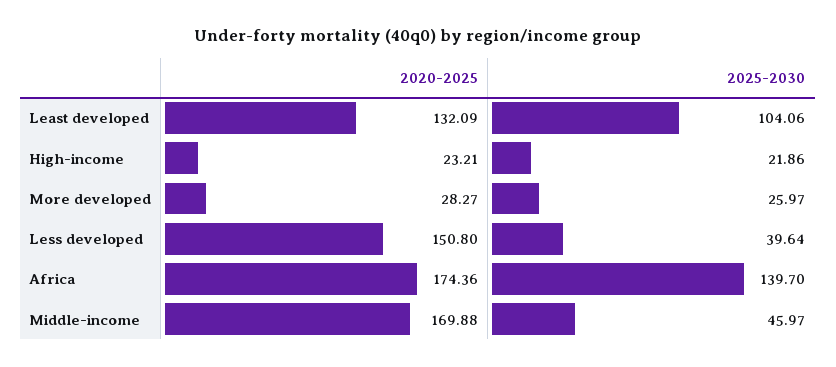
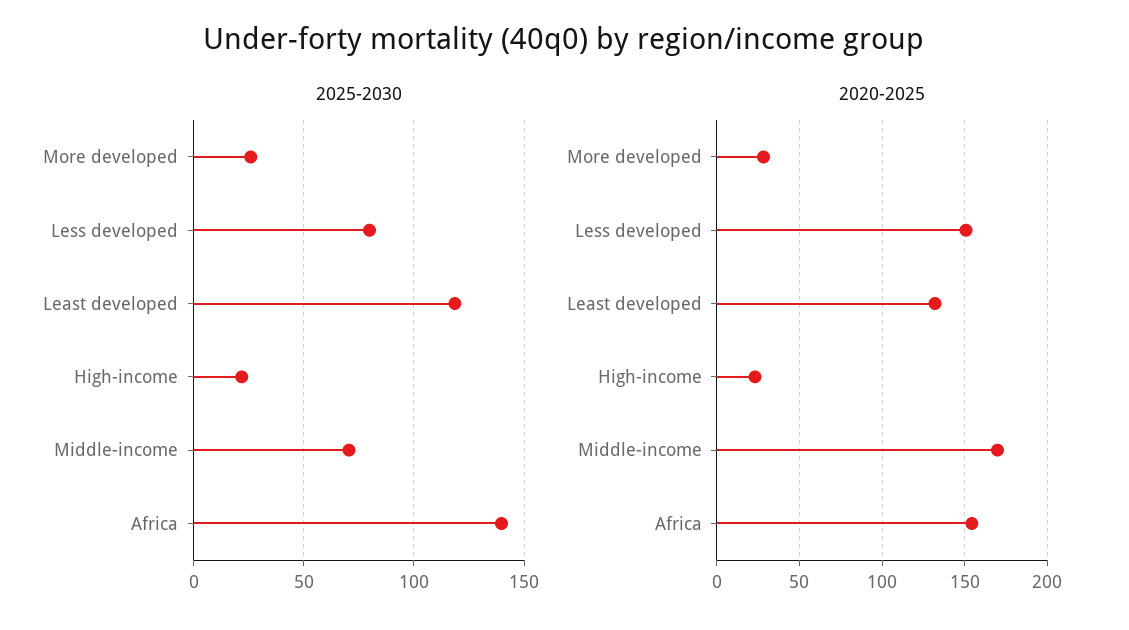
  {
    "2020-2025": {
      "Least developed": 132.09,
      "High-income": 23.21,
      "More developed": 28.27,
      "Less developed": 150.8,
-     "Africa": 174.36,
+     "Africa": 155,
      "Middle-income": 169.88
    },
    "2025-2030": {
-     "Least developed": 104.06,
+     "Least developed": 120,
      "High-income": 21.86,
      "More developed": 25.97,
-     "Less developed": 39.64,
+     "Less developed": 80,
      "Africa": 139.7,
-     "Middle-income": 45.97
+     "Middle-income": 70
    }
  }

